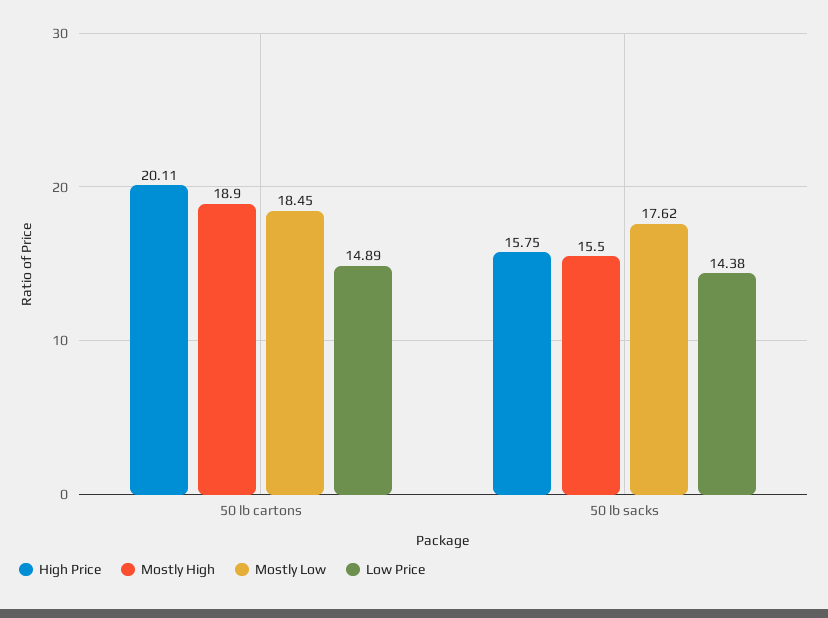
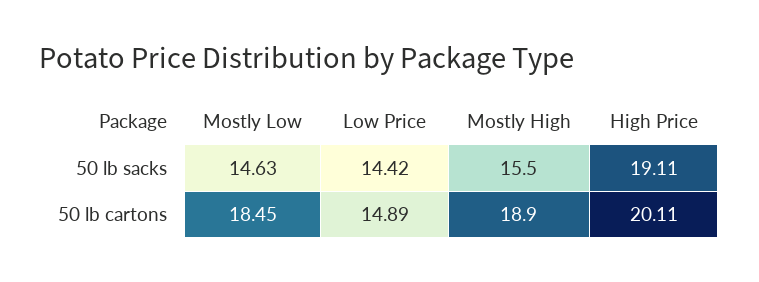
  {
    "High Price": {
      "50 lb cartons": 20.11,
-     "50 lb sacks": 15.75
+     "50 lb sacks": 19.11
    },
    "Mostly High": {
      "50 lb cartons": 18.9,
      "50 lb sacks": 15.5
    },
    "Mostly Low": {
      "50 lb cartons": 18.45,
-     "50 lb sacks": 17.62
+     "50 lb sacks": 14.63
    },
    "Low Price": {
      "50 lb cartons": 14.89,
-     "50 lb sacks": 14.38
+     "50 lb sacks": 14.42
    }
  }

